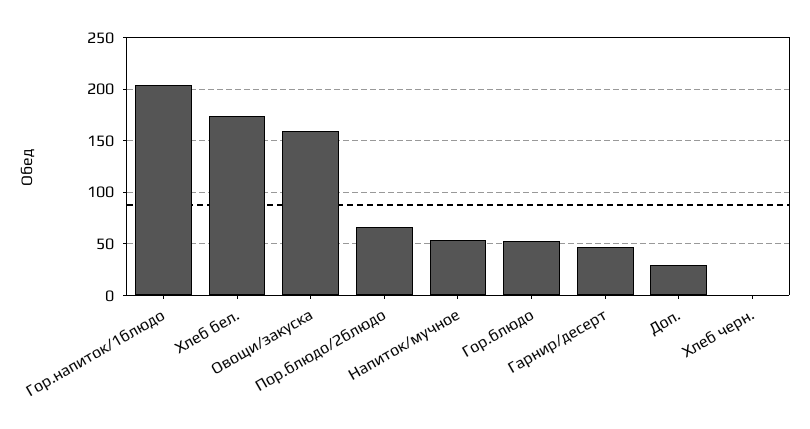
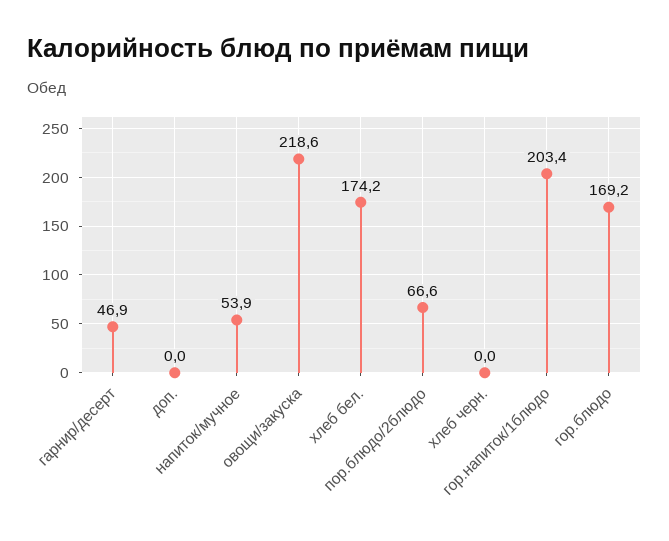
  {
    "Гор.напиток/1блюдо": 203.4,
    "Хлеб бел.": 174.2,
-   "Овощи/закуска": 160,
+   "Овощи/закуска": 218.6,
    "Пор.блюдо/2блюдо": 66.6,
    "Напиток/мучное": 53.9,
-   "Гор.блюдо": 50,
+   "Гор.блюдо": 169.2,
    "Гарнир/десерт": 46.9,
-   "Доп.": 30,
+   "Доп.": 0,
    "Хлеб черн.": 0
  }

